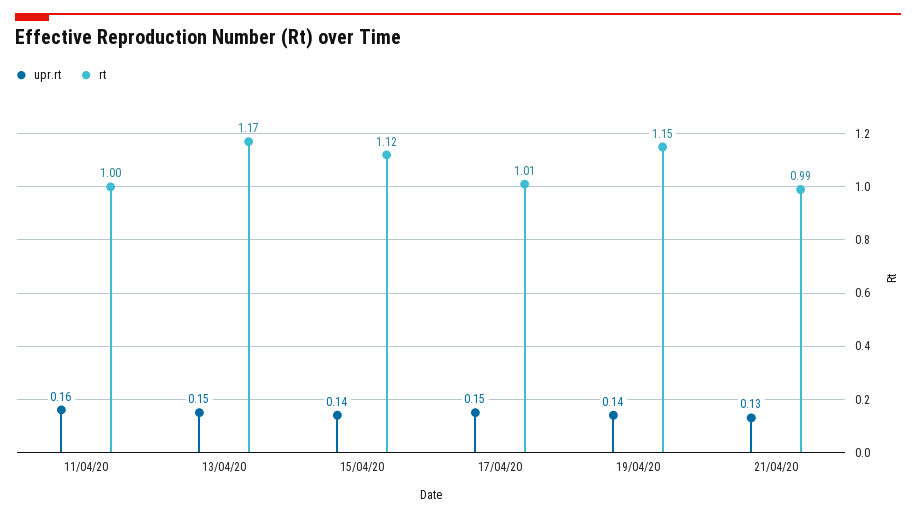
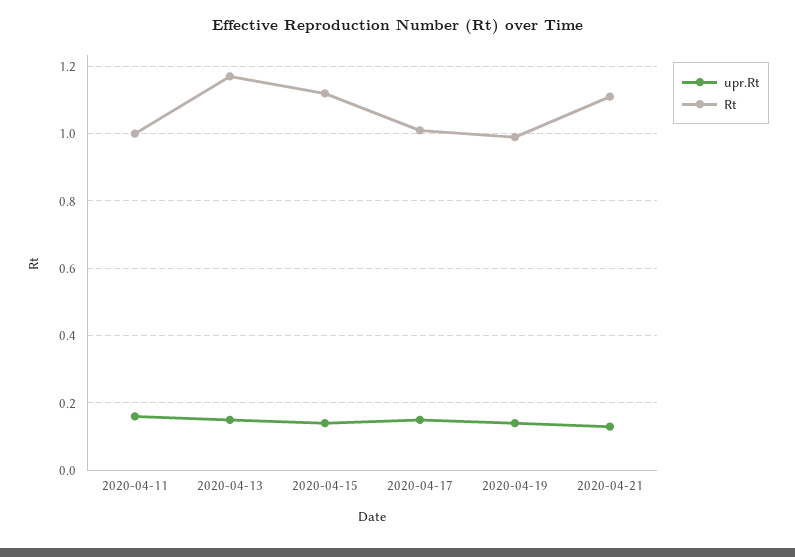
  {
    "upr.rt": {
      "11/04/20": 0.16,
      "13/04/20": 0.15,
      "15/04/20": 0.14,
      "17/04/20": 0.15,
      "19/04/20": 0.14,
      "21/04/20": 0.13
    },
    "rt": {
      "11/04/20": 1,
      "13/04/20": 1.17,
      "15/04/20": 1.12,
      "17/04/20": 1.01,
-     "19/04/20": 1.15,
+     "19/04/20": 1,
-     "21/04/20": 0.99
+     "21/04/20": 1.1
    }
  }

